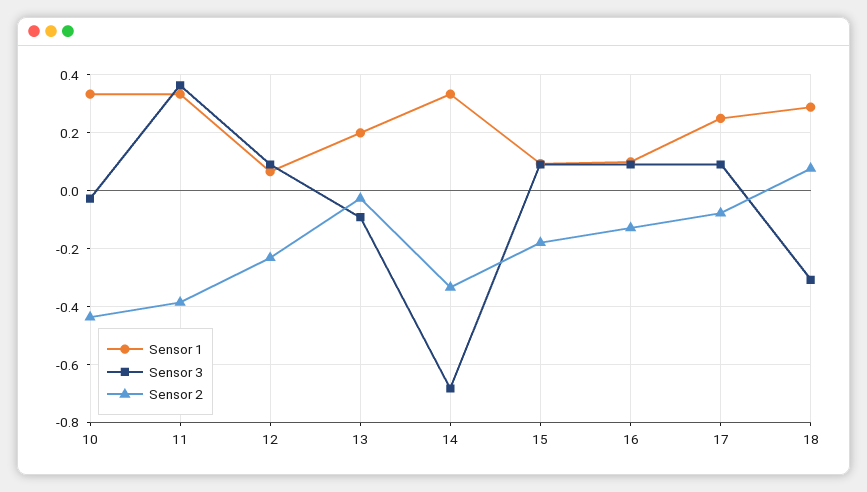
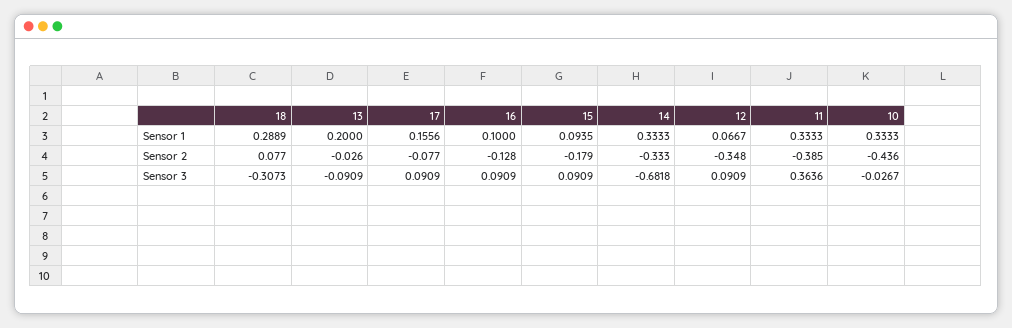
  {
    "Sensor 1": {
      "10": 0.3333,
      "11": 0.3333,
      "12": 0.0667,
      "13": 0.2,
      "14": 0.3333,
      "15": 0.0935,
      "16": 0.1,
-     "17": 0.25,
+     "17": 0.1556,
      "18": 0.2889
    },
    "Sensor 3": {
      "10": -0.0267,
      "11": 0.3636,
      "12": 0.0909,
      "13": -0.0909,
      "14": -0.6818,
      "15": 0.0909,
      "16": 0.0909,
      "17": 0.0909,
      "18": -0.3073
    },
    "Sensor 2": {
      "10": -0.436,
      "11": -0.385,
-     "12": -0.225,
+     "12": -0.348,
      "13": -0.026,
      "14": -0.333,
      "15": -0.179,
      "16": -0.128,
      "17": -0.077,
      "18": 0.077
    }
  }

